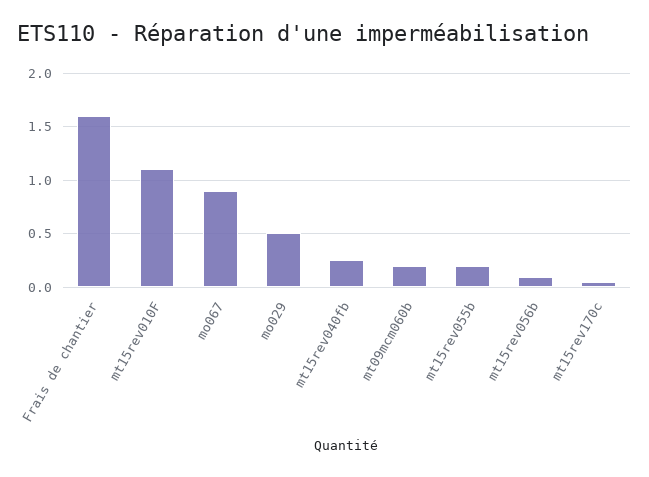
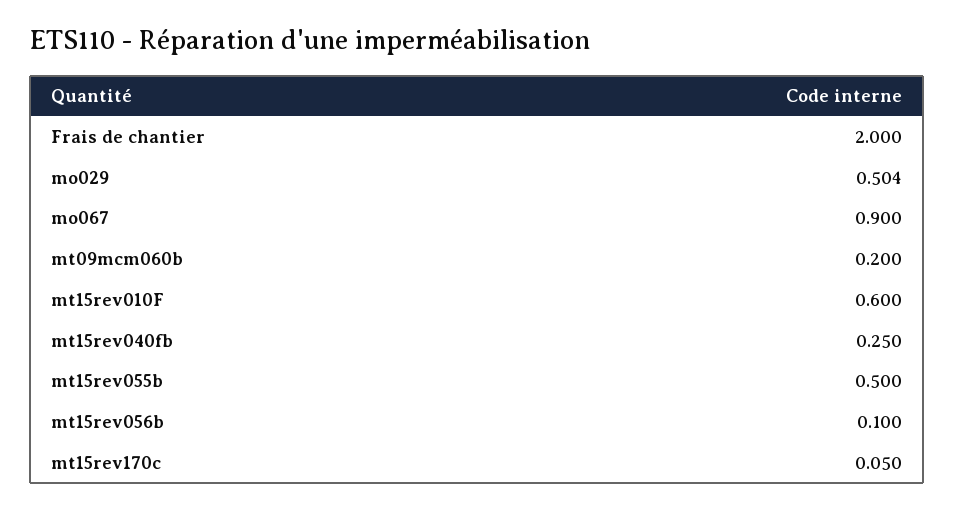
  {
-   "Frais de chantier": 1.6,
+   "Frais de chantier": 2,
-   "mt15rev010F": 1.1,
+   "mt15rev010F": 0.6,
    "mo067": 0.9,
    "mo029": 0.504,
    "mt15rev040fb": 0.25,
    "mt09mcm060b": 0.2,
-   "mt15rev055b": 0.2,
+   "mt15rev055b": 0.5,
    "mt15rev056b": 0.1,
    "mt15rev170c": 0.05
  }

